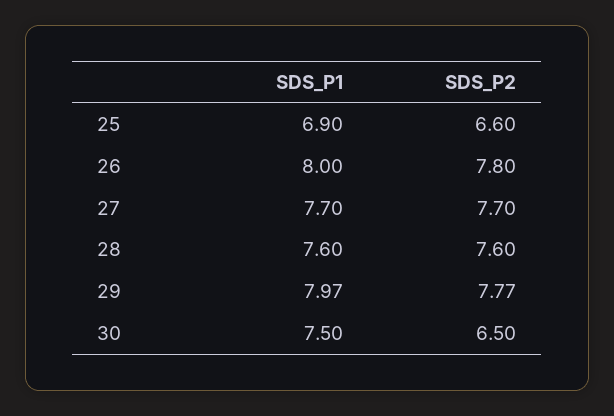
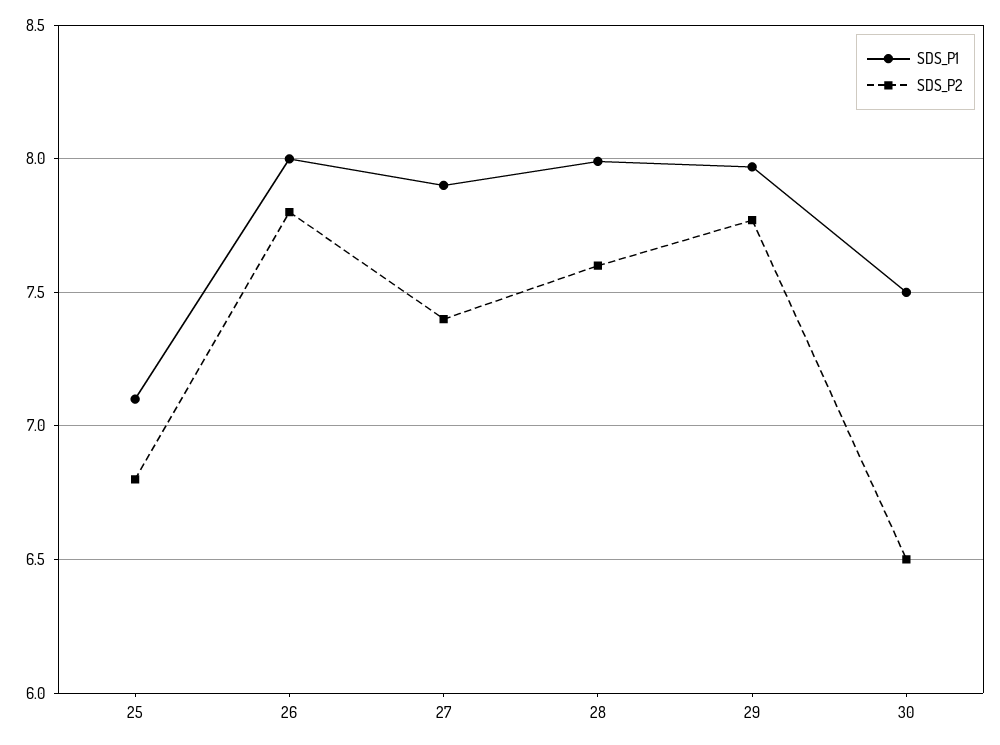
  {
    "SDS_P1": {
-     "25": 6.9,
+     "25": 7.1,
      "26": 8,
-     "27": 7.7,
+     "27": 7.9,
-     "28": 7.6,
+     "28": 8,
      "29": 7.97,
      "30": 7.5
    },
    "SDS_P2": {
-     "25": 6.6,
+     "25": 6.8,
      "26": 7.8,
-     "27": 7.7,
+     "27": 7.4,
      "28": 7.6,
      "29": 7.77,
      "30": 6.5
    }
  }

